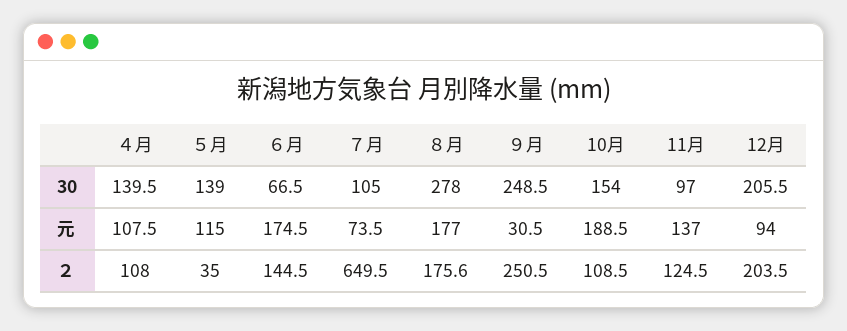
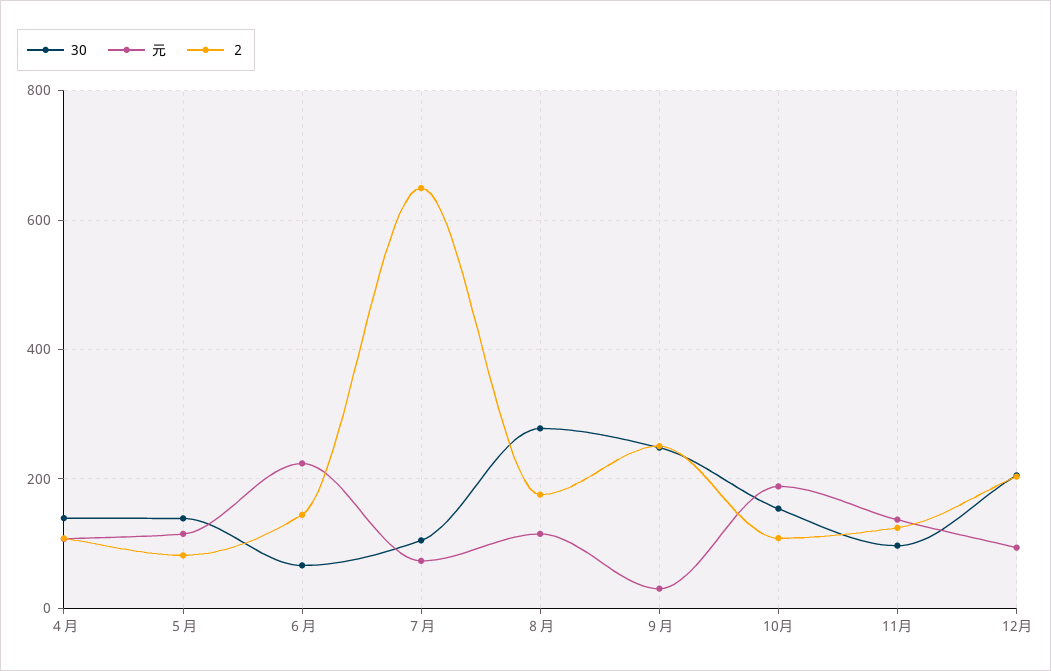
  {
    "30": {
      "４月": 139.5,
      "５月": 139,
      "６月": 66.5,
      "７月": 105,
      "８月": 278,
      "９月": 248.5,
      "10月": 154,
      "11月": 97,
      "12月": 205.5
    },
    "元": {
      "４月": 107.5,
      "５月": 115,
-     "６月": 174.5,
+     "６月": 220,
      "７月": 73.5,
-     "８月": 177,
+     "８月": 120,
      "９月": 30.5,
      "10月": 188.5,
      "11月": 137,
      "12月": 94
    },
    "２": {
      "４月": 108,
-     "５月": 35,
+     "５月": 80,
      "６月": 144.5,
      "７月": 649.5,
      "８月": 175.6,
      "９月": 250.5,
      "10月": 108.5,
      "11月": 124.5,
      "12月": 203.5
    }
  }

